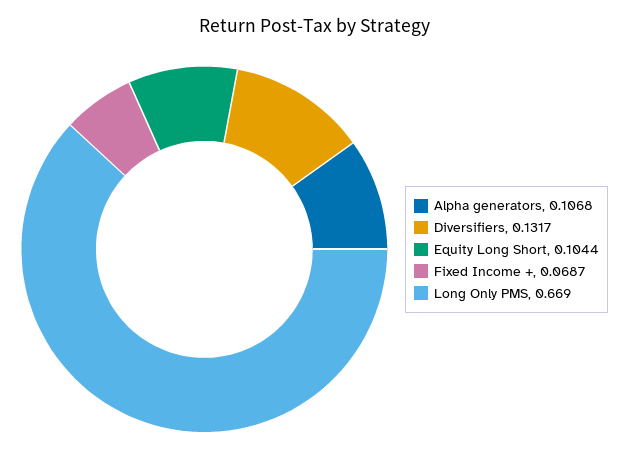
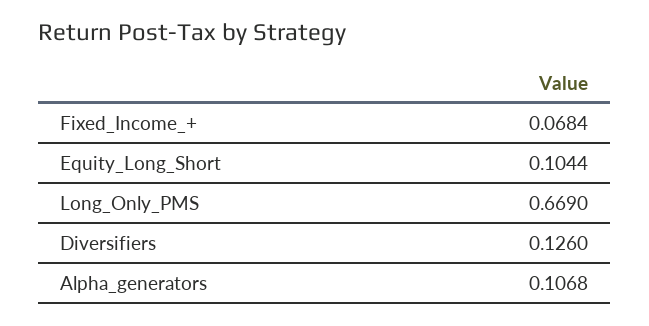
  {
    "Alpha generators": 0.1068,
-   "Diversifiers": 0.1317,
+   "Diversifiers": 0.126,
    "Equity Long Short": 0.1044,
-   "Fixed Income +": 0.0687,
+   "Fixed Income +": 0.0684,
    "Long Only PMS": 0.669
  }

